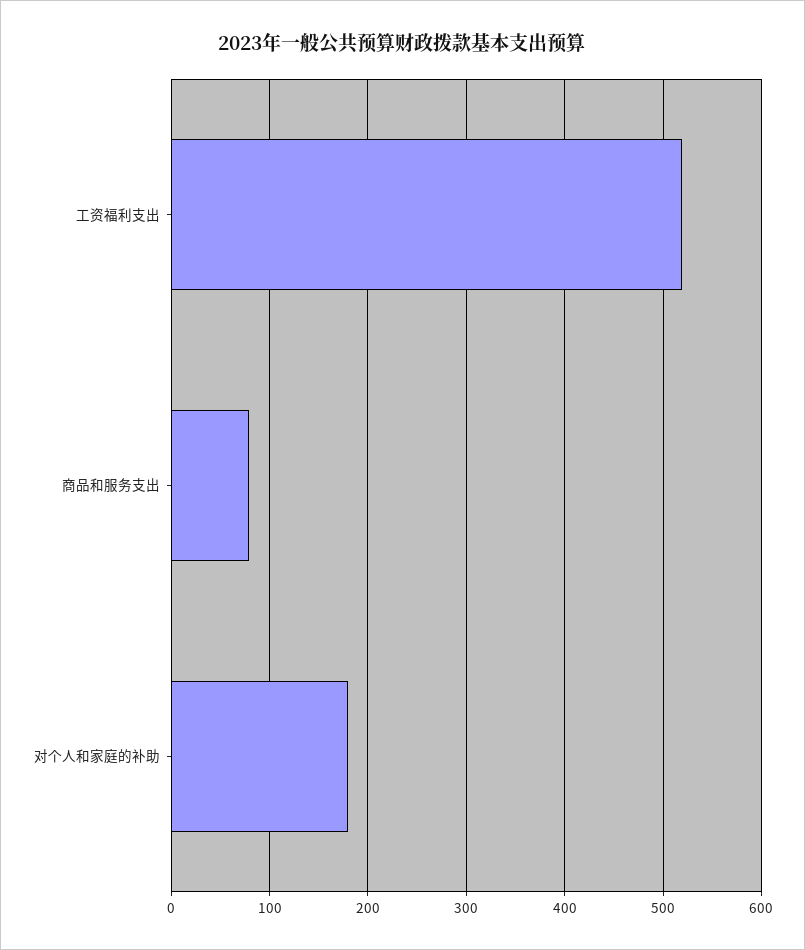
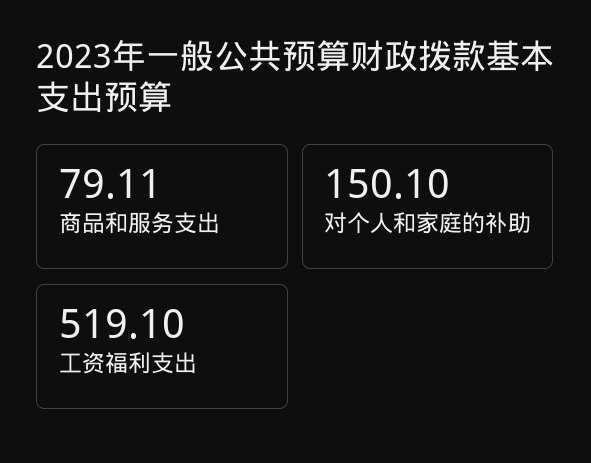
  {
    "工资福利支出": 519.1,
    "商品和服务支出": 79.11,
-   "对个人和家庭的补助": 180
+   "对个人和家庭的补助": 150.1
  }

